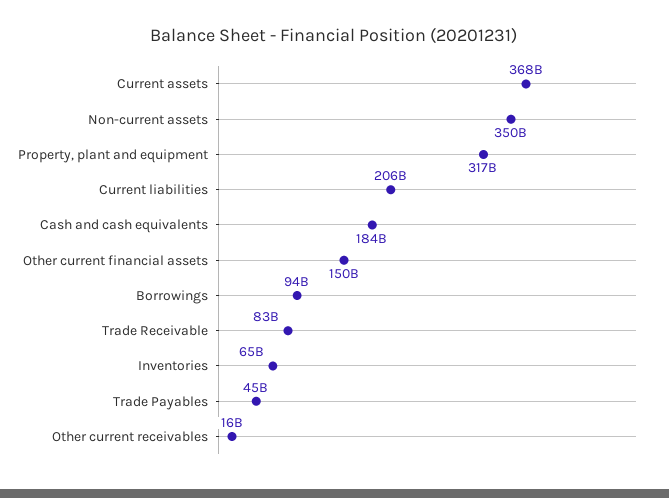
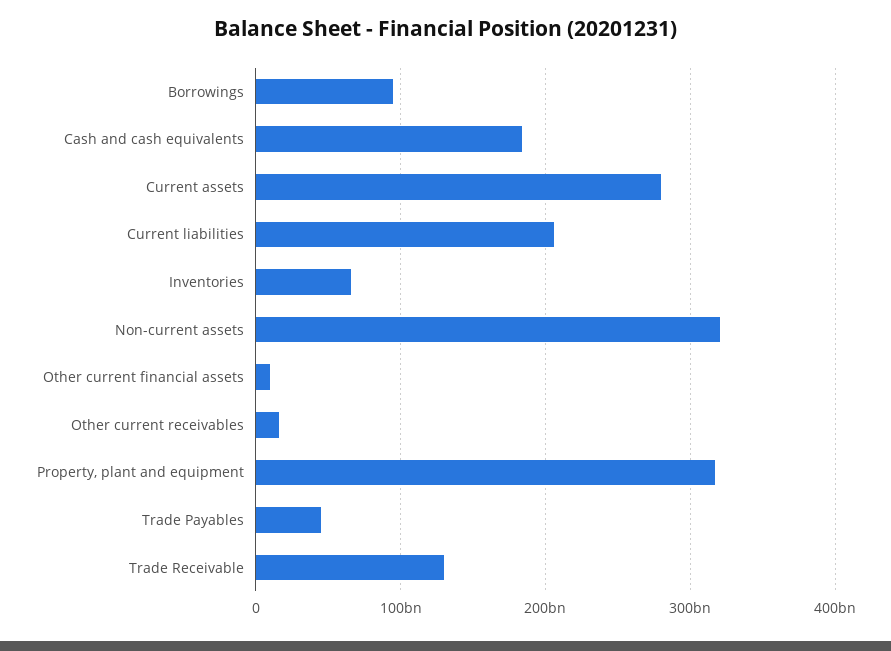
  {
-   "Current assets": 368000000000,
+   "Current assets": 280000000000,
-   "Non-current assets": 350000000000,
+   "Non-current assets": 320000000000,
    "Property, plant and equipment": 317000000000,
    "Current liabilities": 206000000000,
    "Cash and cash equivalents": 184000000000,
-   "Other current financial assets": 150000000000,
+   "Other current financial assets": 10000000000,
    "Borrowings": 94000000000,
-   "Trade Receivable": 83000000000,
+   "Trade Receivable": 130000000000,
    "Inventories": 65000000000,
    "Trade Payables": 45000000000,
    "Other current receivables": 16000000000
  }

